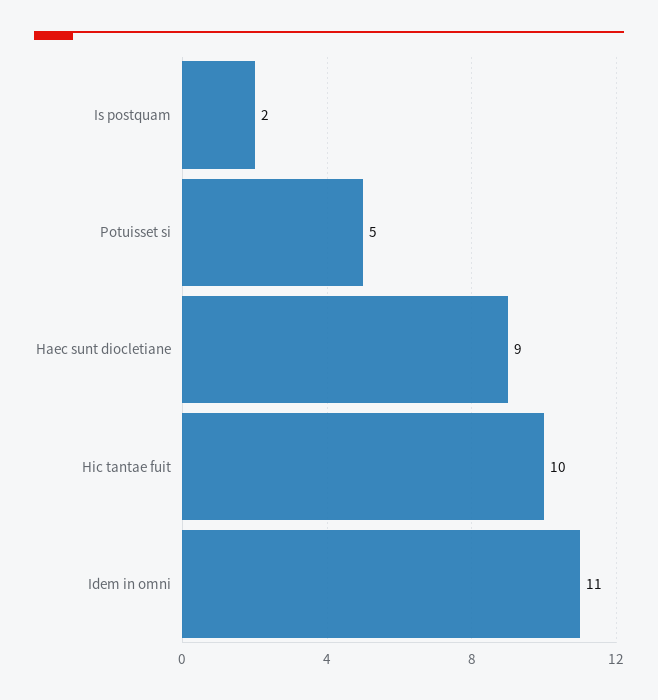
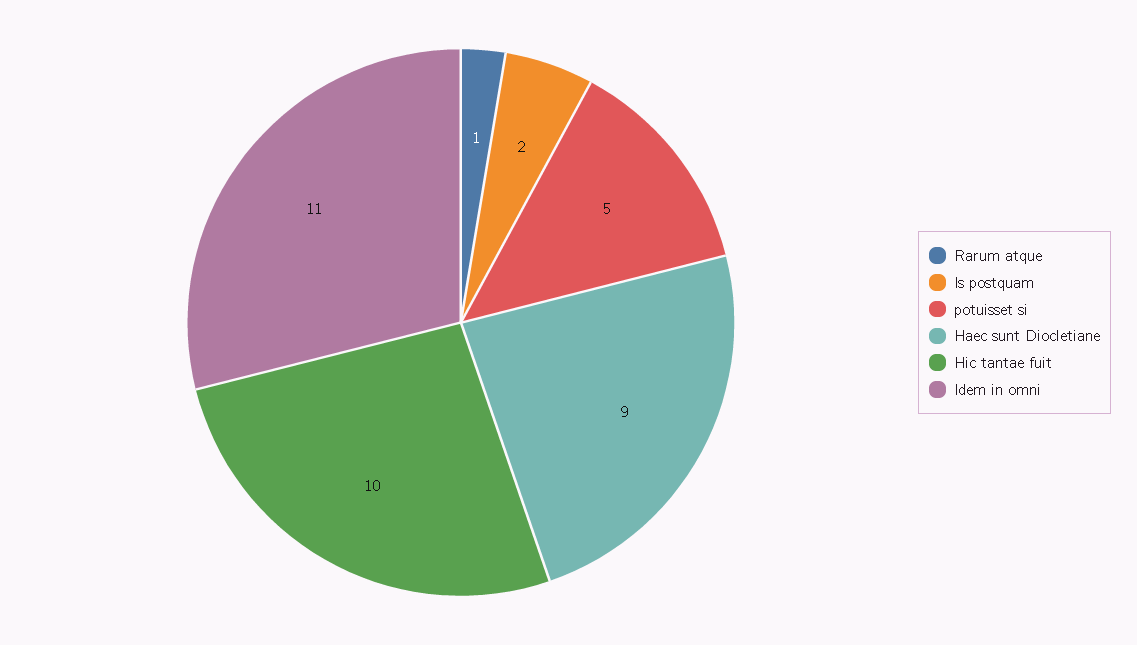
  {
    "Is postquam": 2,
    "Potuisset si": 5,
    "Haec sunt diocletiane": 9,
    "Hic tantae fuit": 10,
-   "Idem in omni": 11
+   "Idem in omni": 11,
+   "Rarum atque": 1
  }

